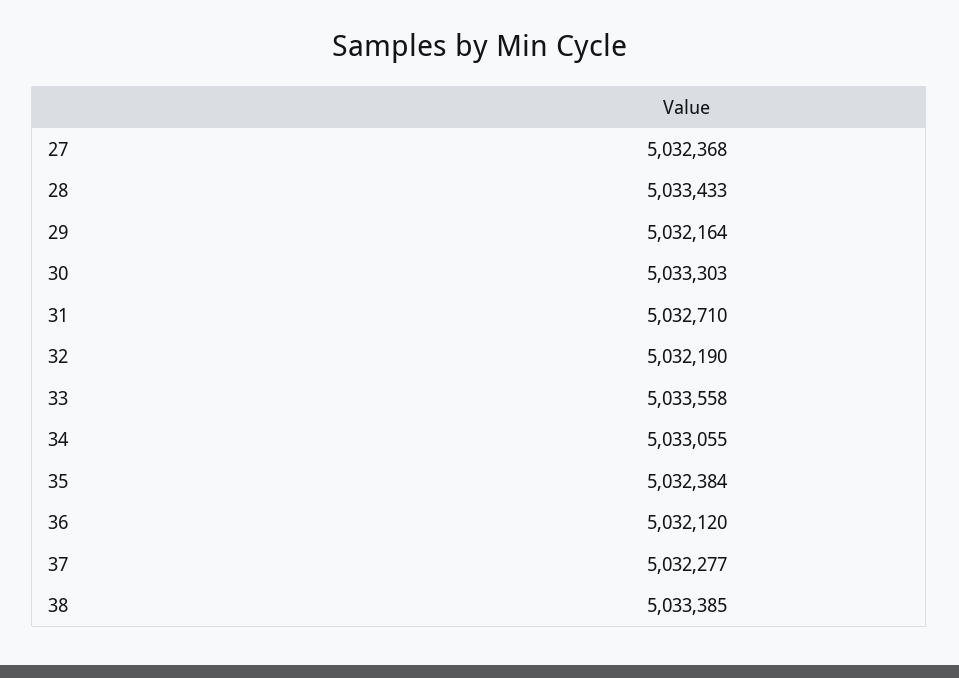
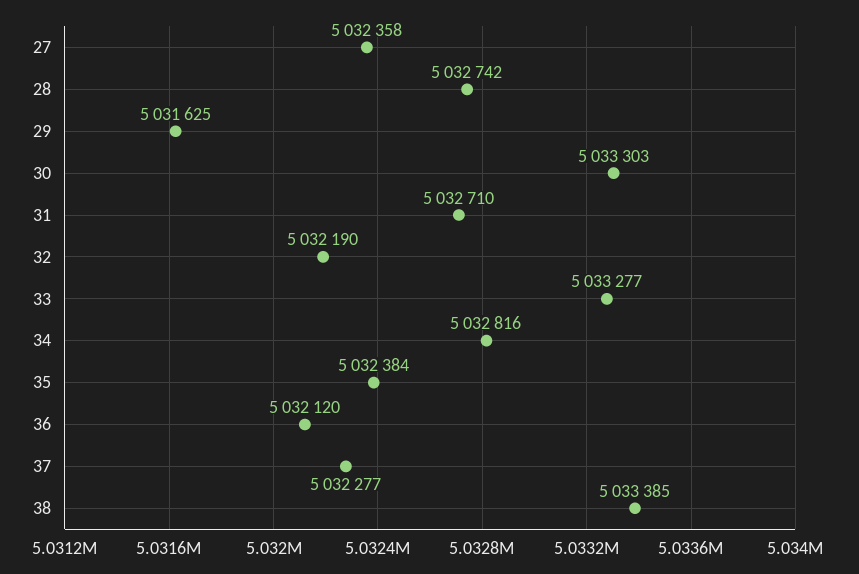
  {
-   "27": 5032368,
+   "27": 5032358,
-   "28": 5033433,
+   "28": 5032742,
-   "29": 5032164,
+   "29": 5031625,
    "30": 5033303,
    "31": 5032710,
    "32": 5032190,
-   "33": 5033558,
+   "33": 5033277,
-   "34": 5033055,
+   "34": 5032816,
    "35": 5032384,
    "36": 5032120,
    "37": 5032277,
    "38": 5033385
  }

